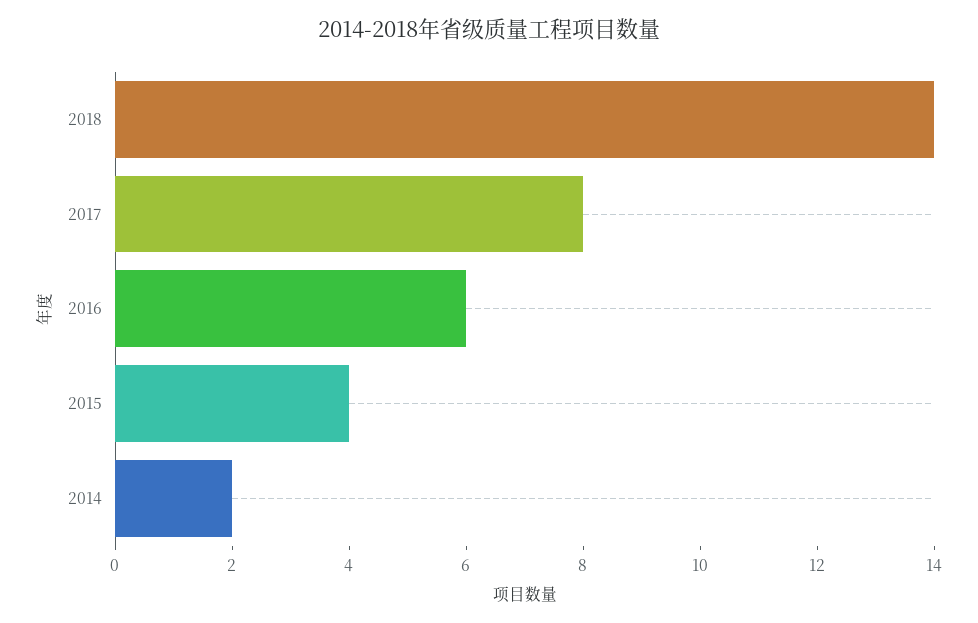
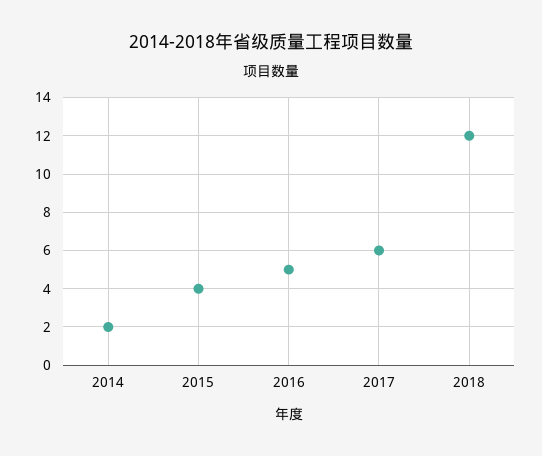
  {
-   "2018": 14,
+   "2018": 12,
-   "2017": 8,
+   "2017": 6,
-   "2016": 6,
+   "2016": 5,
    "2015": 4,
    "2014": 2
  }

